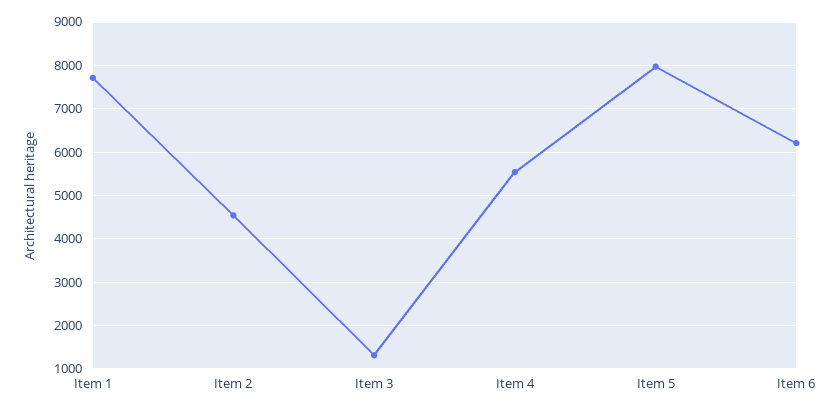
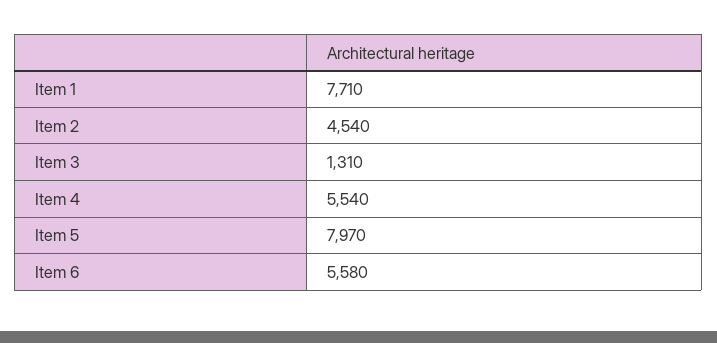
  {
    "Item 1": 7710,
    "Item 2": 4540,
    "Item 3": 1310,
    "Item 4": 5540,
    "Item 5": 7970,
-   "Item 6": 6200
+   "Item 6": 5580
  }

